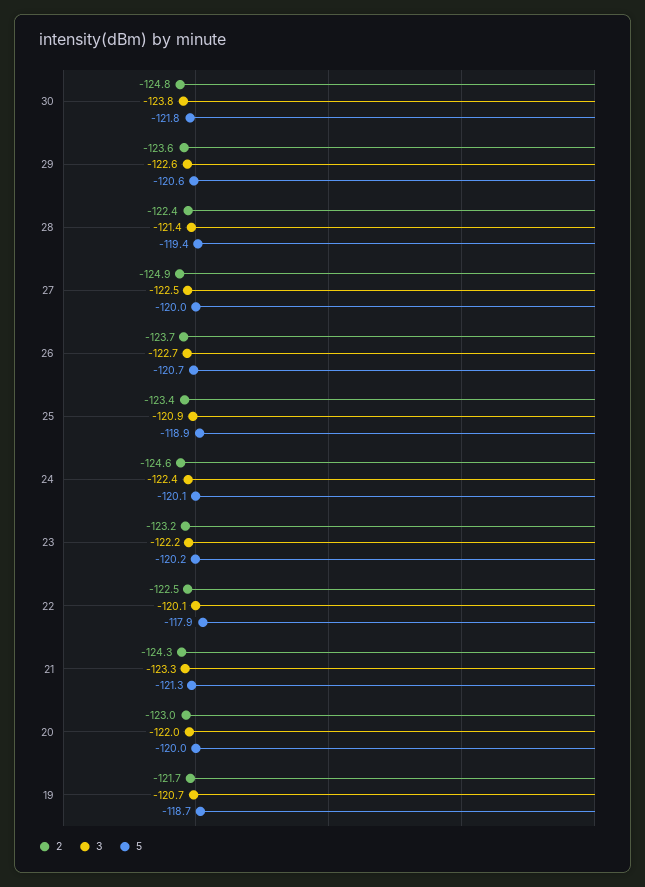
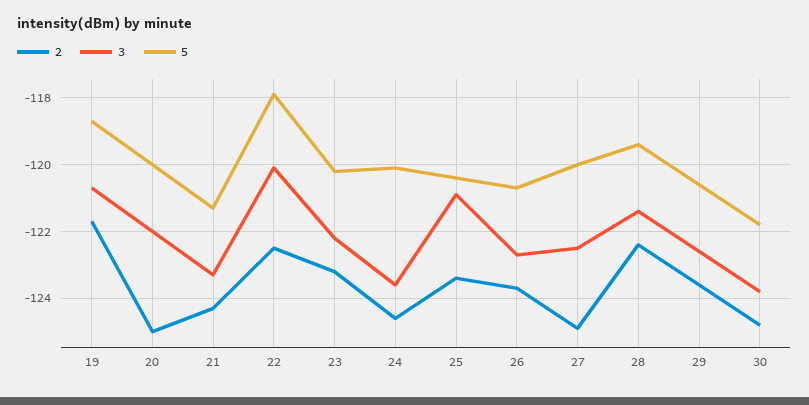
  {
    "2": {
      "30": -124.8,
      "29": -123.6,
      "28": -122.4,
      "27": -124.9,
      "26": -123.7,
      "25": -123.4,
      "24": -124.6,
      "23": -123.2,
      "22": -122.5,
      "21": -124.3,
-     "20": -123,
+     "20": -125,
      "19": -121.7
    },
    "3": {
      "30": -123.8,
      "29": -122.6,
      "28": -121.4,
      "27": -122.5,
      "26": -122.7,
      "25": -120.9,
-     "24": -122.4,
+     "24": -123.5,
      "23": -122.2,
      "22": -120.1,
      "21": -123.3,
      "20": -122,
      "19": -120.7
    },
    "5": {
      "30": -121.8,
      "29": -120.6,
      "28": -119.4,
      "27": -120,
      "26": -120.7,
-     "25": -118.9,
+     "25": -120.5,
      "24": -120.1,
      "23": -120.2,
      "22": -117.9,
      "21": -121.3,
      "20": -120,
      "19": -118.7
    }
  }

